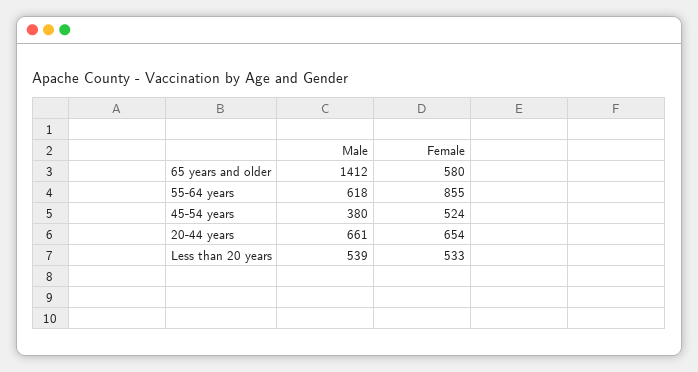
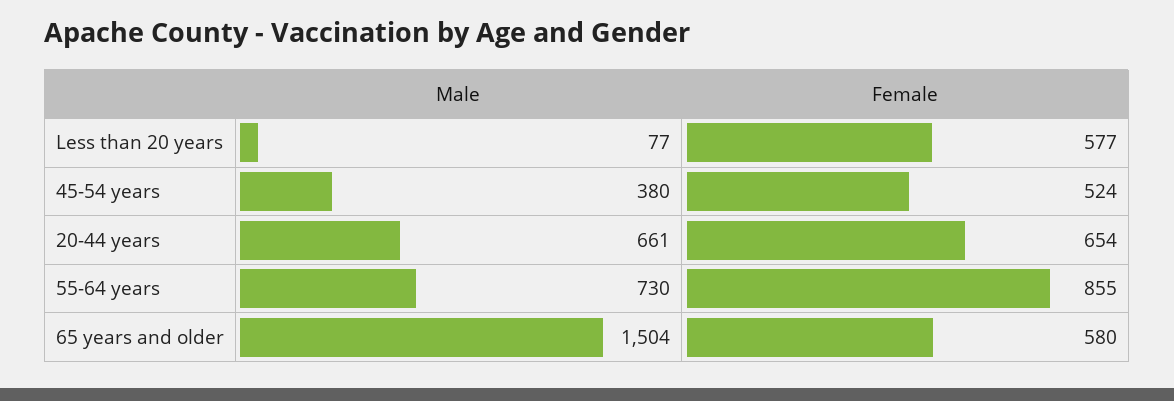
  {
    "Male": {
-     "65 years and older": 1412,
+     "65 years and older": 1504,
-     "55-64 years": 618,
+     "55-64 years": 730,
      "45-54 years": 380,
      "20-44 years": 661,
-     "Less than 20 years": 539
+     "Less than 20 years": 77
    },
    "Female": {
      "65 years and older": 580,
      "55-64 years": 855,
      "45-54 years": 524,
      "20-44 years": 654,
-     "Less than 20 years": 533
+     "Less than 20 years": 577
    }
  }

